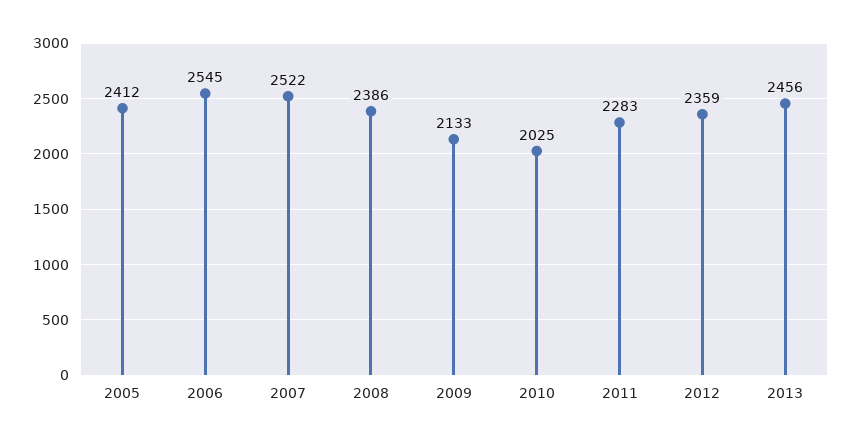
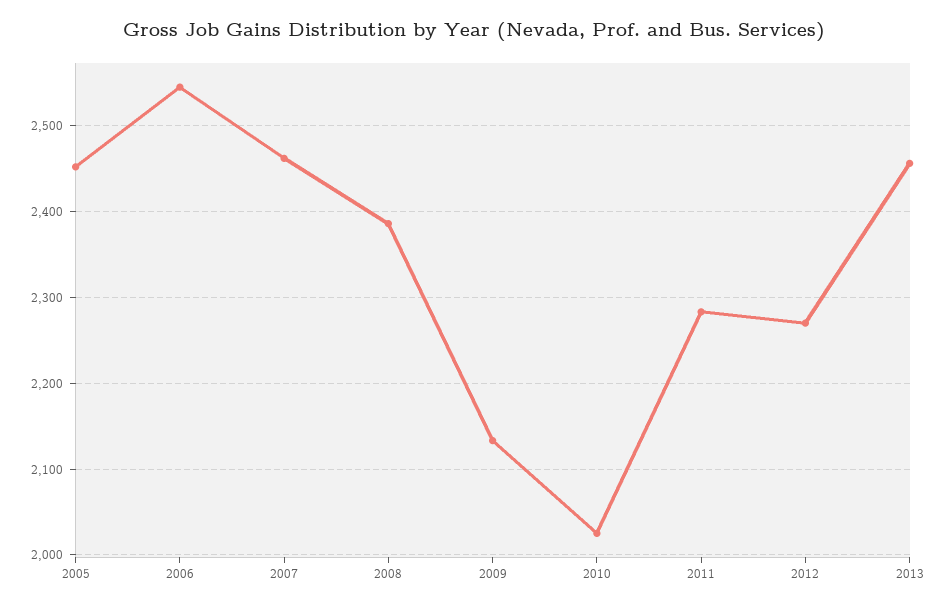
  {
-   "2005": 2412,
+   "2005": 2450,
    "2006": 2545,
-   "2007": 2522,
+   "2007": 2460,
    "2008": 2386,
    "2009": 2133,
    "2010": 2025,
    "2011": 2283,
-   "2012": 2359,
+   "2012": 2270,
    "2013": 2456
  }

